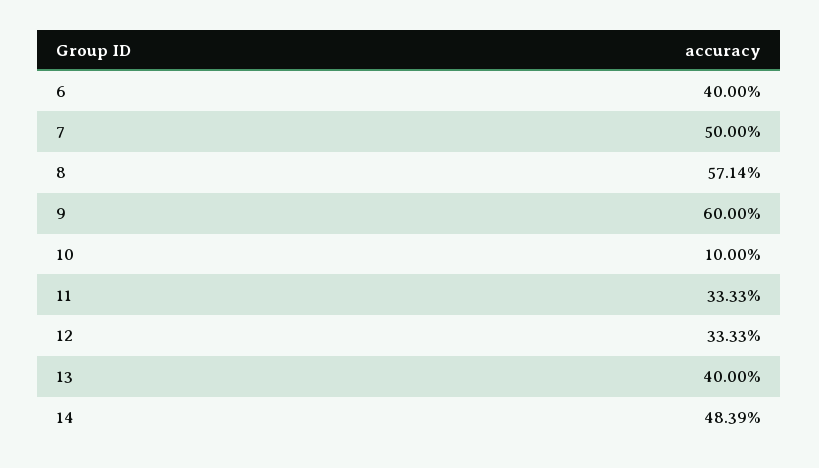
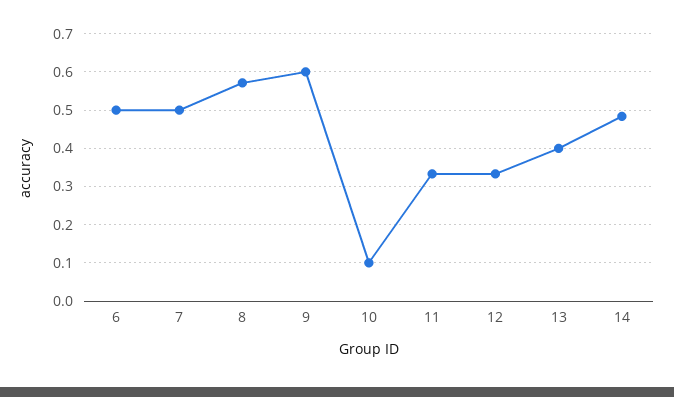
  {
-   "6": 0.4,
+   "6": 0.5,
    "7": 0.5,
    "8": 0.5714,
    "9": 0.6,
    "10": 0.1,
    "11": 0.3333,
    "12": 0.3333,
    "13": 0.4,
    "14": 0.4839
  }

